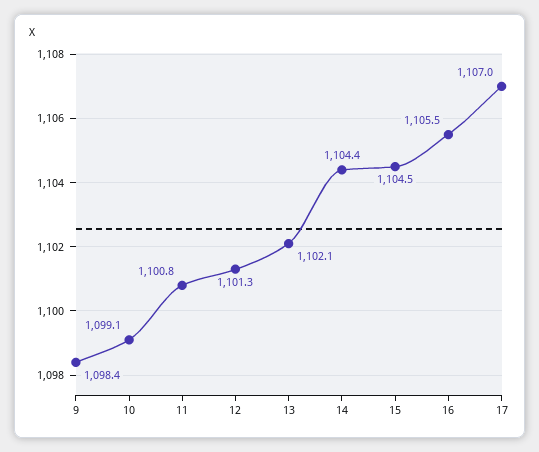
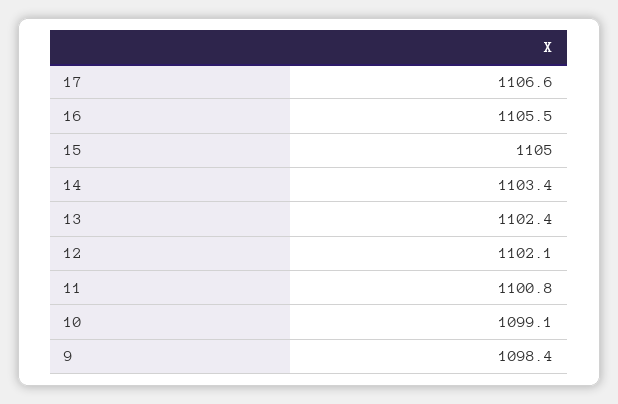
  {
    "9": 1098.4,
    "10": 1099.1,
    "11": 1100.8,
-   "12": 1101.3,
+   "12": 1102.1,
-   "13": 1102.1,
+   "13": 1102.4,
-   "14": 1104.4,
+   "14": 1103.4,
-   "15": 1104.5,
+   "15": 1105,
    "16": 1105.5,
-   "17": 1107
+   "17": 1106.6
  }

